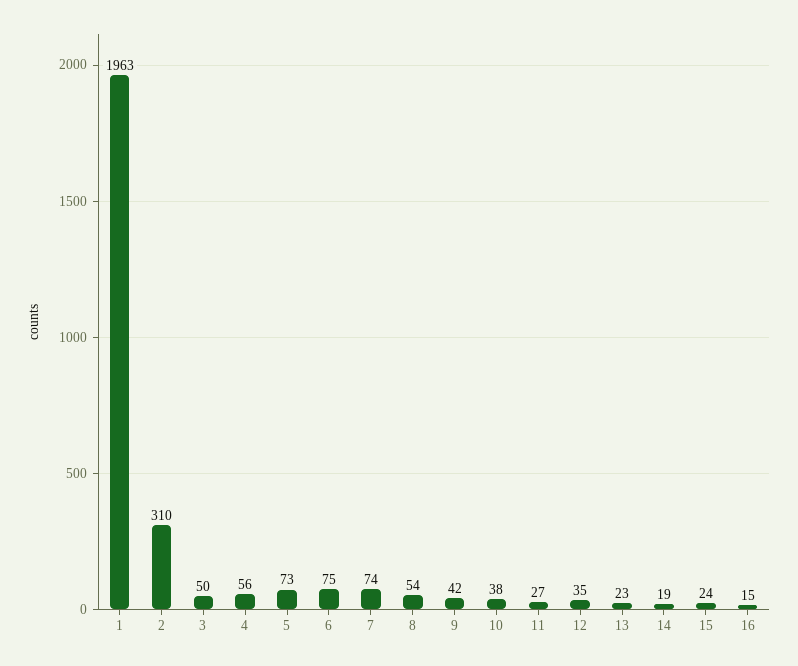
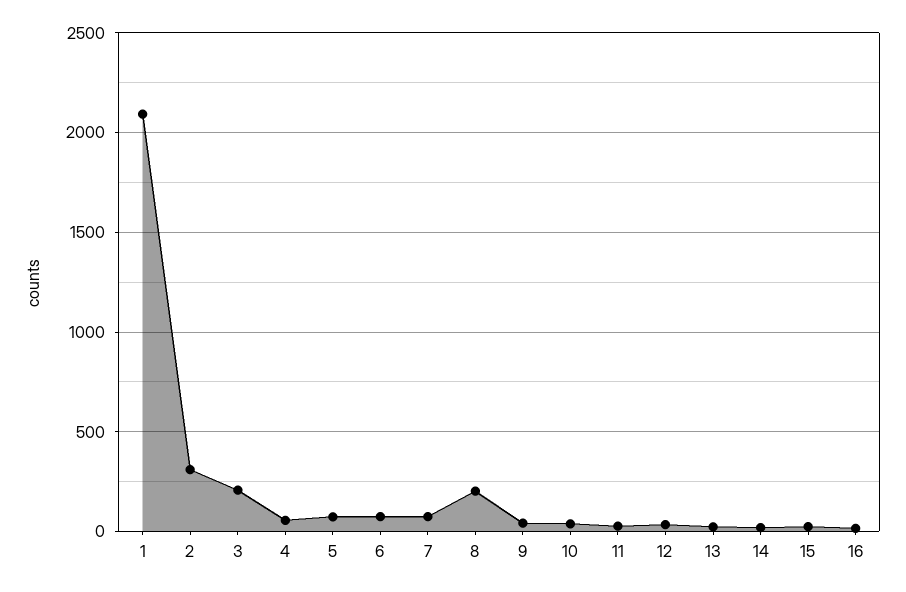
  {
-   "1": 1963,
+   "1": 2100,
    "2": 310,
-   "3": 50,
+   "3": 200,
    "4": 56,
    "5": 73,
    "6": 75,
    "7": 74,
-   "8": 54,
+   "8": 200,
    "9": 42,
    "10": 38,
    "11": 27,
    "12": 35,
    "13": 23,
    "14": 19,
    "15": 24,
    "16": 15
  }

